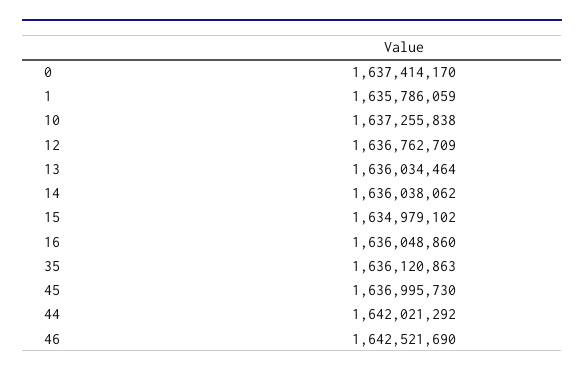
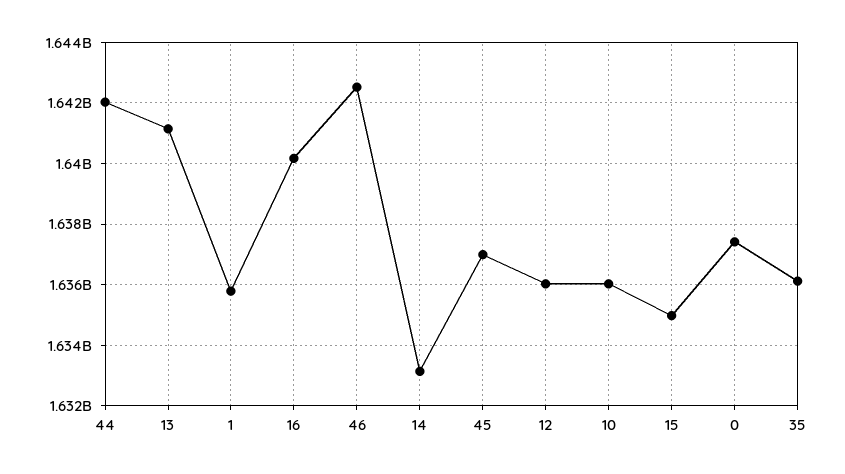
  {
    "0": 1637414170,
    "1": 1635786059,
-   "10": 1637255838,
+   "10": 1636000000,
-   "12": 1636762709,
+   "12": 1636000000,
-   "13": 1636034464,
+   "13": 1641200000,
-   "14": 1636038062,
+   "14": 1633200000,
    "15": 1634979102,
-   "16": 1636048860,
+   "16": 1640200000,
    "35": 1636120863,
    "45": 1636995730,
    "44": 1642021292,
    "46": 1642521690
  }

